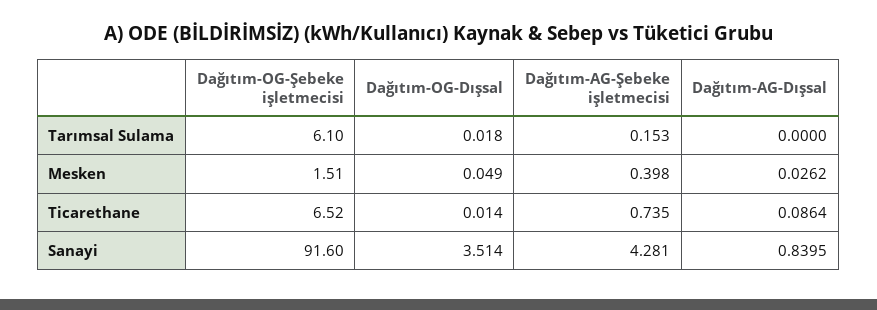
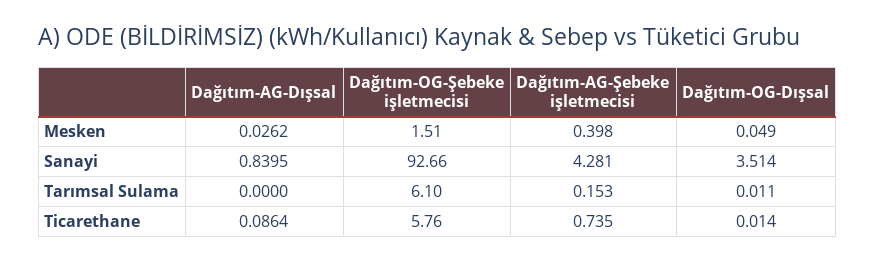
  {
    "Dağıtım-OG-Şebeke işletmecisi": {
      "Tarımsal Sulama": 6.1,
      "Mesken": 1.51,
-     "Ticarethane": 6.52,
+     "Ticarethane": 5.76,
-     "Sanayi": 91.6
+     "Sanayi": 92.66
    },
    "Dağıtım-OG-Dışsal": {
-     "Tarımsal Sulama": 0.018,
+     "Tarımsal Sulama": 0.011,
      "Mesken": 0.049,
      "Ticarethane": 0.014,
      "Sanayi": 3.514
    },
    "Dağıtım-AG-Şebeke işletmecisi": {
      "Tarımsal Sulama": 0.153,
      "Mesken": 0.398,
      "Ticarethane": 0.735,
      "Sanayi": 4.281
    },
    "Dağıtım-AG-Dışsal": {
      "Tarımsal Sulama": 0,
      "Mesken": 0.0262,
      "Ticarethane": 0.0864,
      "Sanayi": 0.8395
    }
  }

